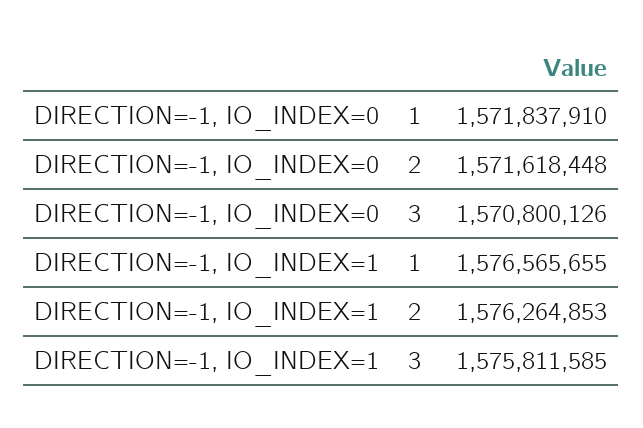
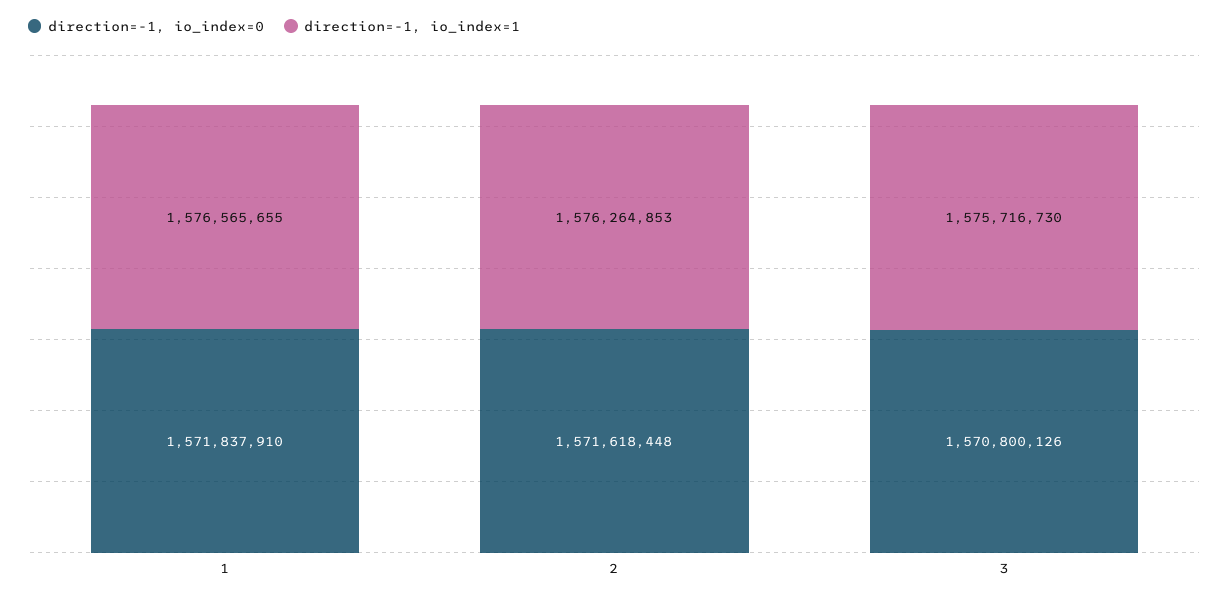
  {
    "DIRECTION=-1, IO_INDEX=0": {
      "1": 1571837910,
      "2": 1571618448,
      "3": 1570800126
    },
    "DIRECTION=-1, IO_INDEX=1": {
      "1": 1576565655,
      "2": 1576264853,
-     "3": 1575811585
+     "3": 1575716730
    }
  }

